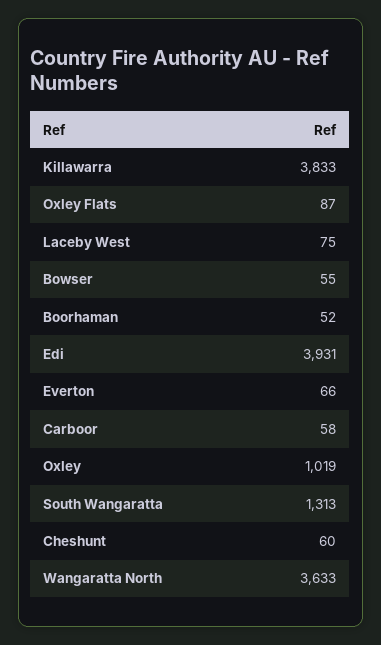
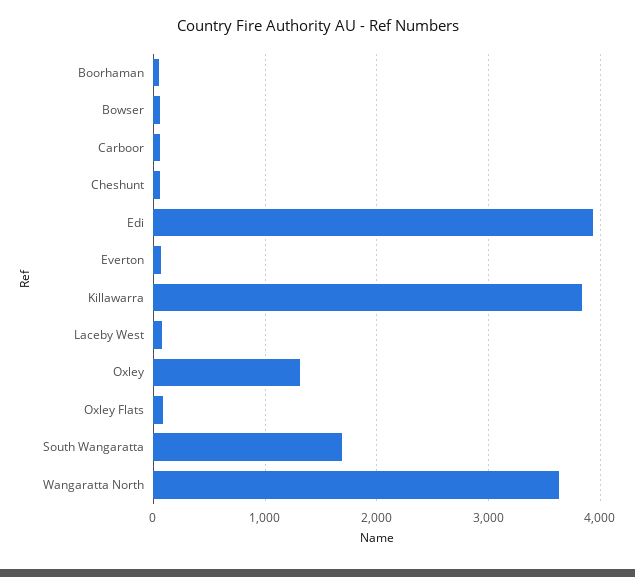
  {
    "Killawarra": 3833,
    "Oxley Flats": 87,
    "Laceby West": 75,
    "Bowser": 55,
    "Boorhaman": 52,
    "Edi": 3931,
    "Everton": 66,
    "Carboor": 58,
-   "Oxley": 1019,
+   "Oxley": 1300,
-   "South Wangaratta": 1313,
+   "South Wangaratta": 1700,
    "Cheshunt": 60,
    "Wangaratta North": 3633
  }

